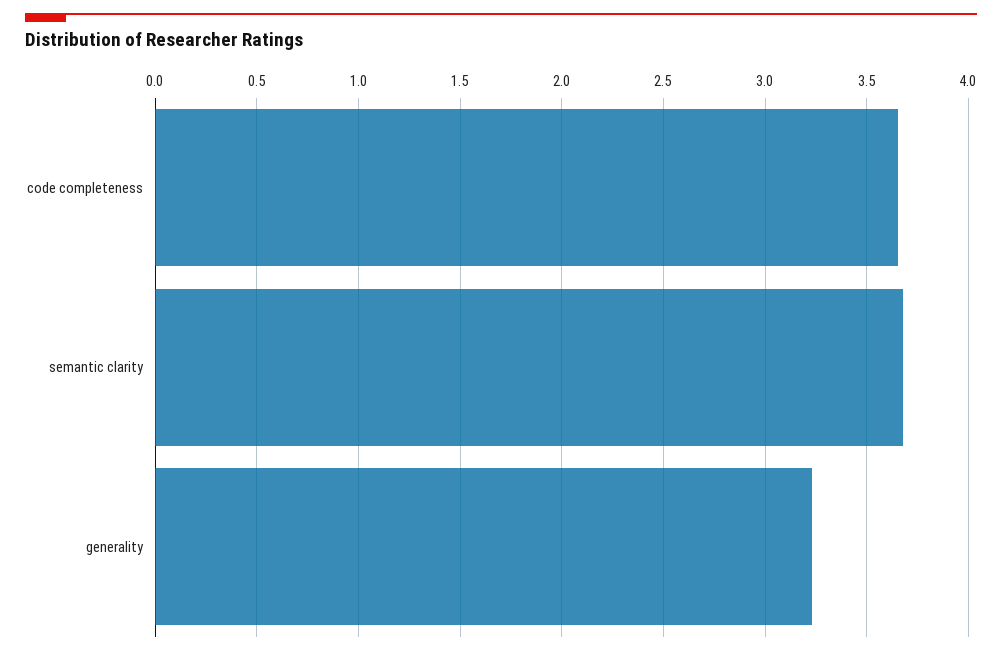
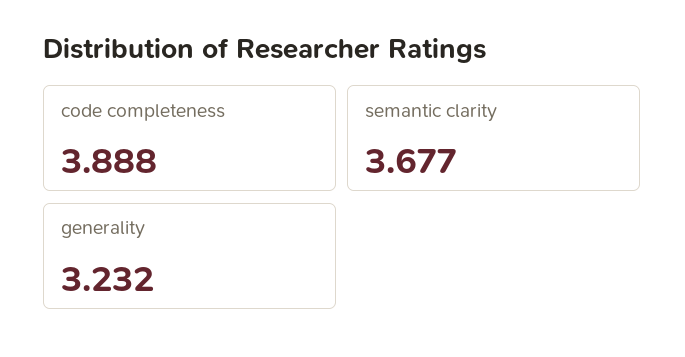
  {
-   "code completeness": 3.65,
+   "code completeness": 3.888,
    "semantic clarity": 3.677,
    "generality": 3.232
  }

